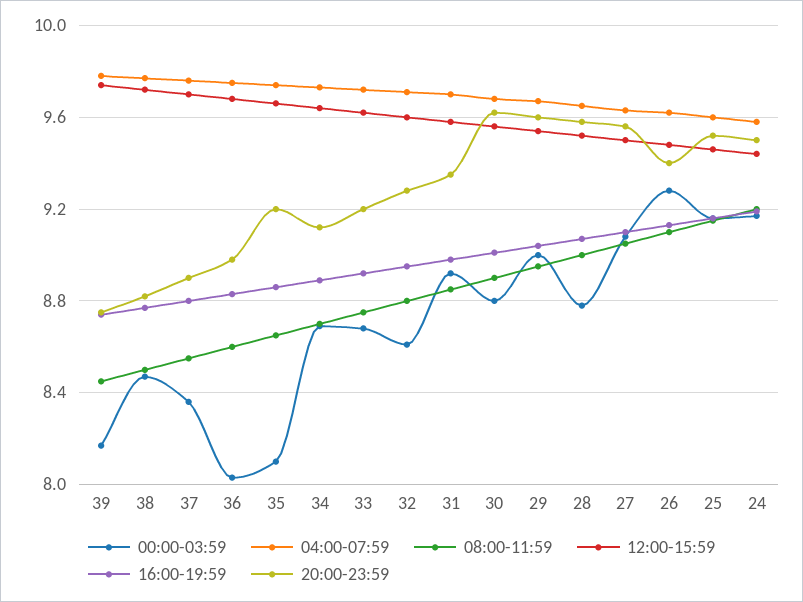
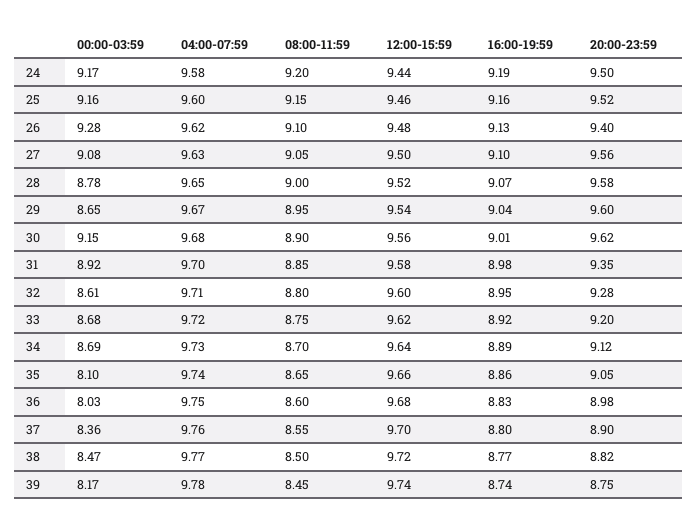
  {
    "00:00-03:59": {
      "39": 8.17,
      "38": 8.47,
      "37": 8.36,
      "36": 8.03,
      "35": 8.1,
      "34": 8.69,
      "33": 8.68,
      "32": 8.61,
      "31": 8.92,
-     "30": 8.8,
+     "30": 9.15,
-     "29": 9,
+     "29": 8.65,
      "28": 8.78,
      "27": 9.08,
      "26": 9.28,
      "25": 9.16,
      "24": 9.17
    },
    "04:00-07:59": {
      "39": 9.78,
      "38": 9.77,
      "37": 9.76,
      "36": 9.75,
      "35": 9.74,
      "34": 9.73,
      "33": 9.72,
      "32": 9.71,
      "31": 9.7,
      "30": 9.68,
      "29": 9.67,
      "28": 9.65,
      "27": 9.63,
      "26": 9.62,
      "25": 9.6,
      "24": 9.58
    },
    "08:00-11:59": {
      "39": 8.45,
      "38": 8.5,
      "37": 8.55,
      "36": 8.6,
      "35": 8.65,
      "34": 8.7,
      "33": 8.75,
      "32": 8.8,
      "31": 8.85,
      "30": 8.9,
      "29": 8.95,
      "28": 9,
      "27": 9.05,
      "26": 9.1,
      "25": 9.15,
      "24": 9.2
    },
    "12:00-15:59": {
      "39": 9.74,
      "38": 9.72,
      "37": 9.7,
      "36": 9.68,
      "35": 9.66,
      "34": 9.64,
      "33": 9.62,
      "32": 9.6,
      "31": 9.58,
      "30": 9.56,
      "29": 9.54,
      "28": 9.52,
      "27": 9.5,
      "26": 9.48,
      "25": 9.46,
      "24": 9.44
    },
    "16:00-19:59": {
      "39": 8.74,
      "38": 8.77,
      "37": 8.8,
      "36": 8.83,
      "35": 8.86,
      "34": 8.89,
      "33": 8.92,
      "32": 8.95,
      "31": 8.98,
      "30": 9.01,
      "29": 9.04,
      "28": 9.07,
      "27": 9.1,
      "26": 9.13,
      "25": 9.16,
      "24": 9.19
    },
    "20:00-23:59": {
      "39": 8.75,
      "38": 8.82,
      "37": 8.9,
      "36": 8.98,
-     "35": 9.2,
+     "35": 9.05,
      "34": 9.12,
      "33": 9.2,
      "32": 9.28,
      "31": 9.35,
      "30": 9.62,
      "29": 9.6,
      "28": 9.58,
      "27": 9.56,
      "26": 9.4,
      "25": 9.52,
      "24": 9.5
    }
  }

